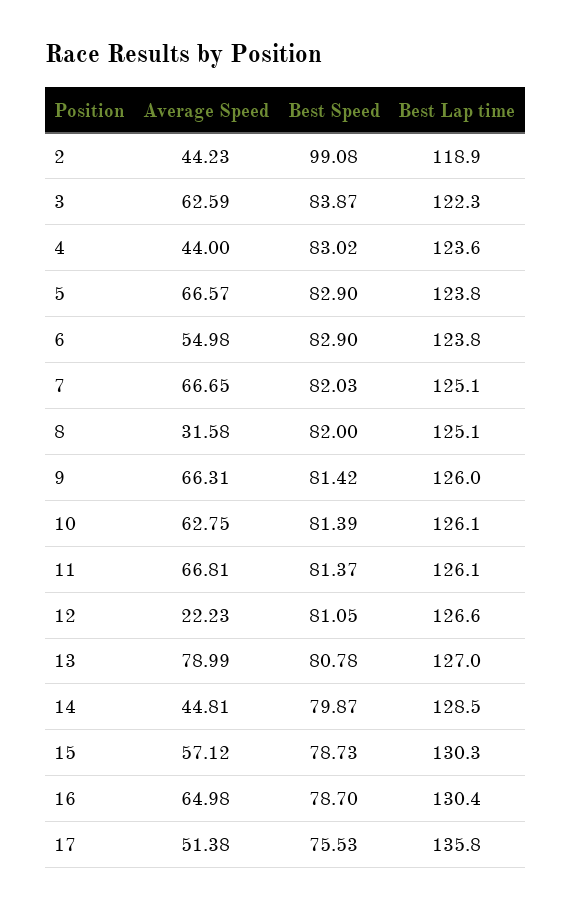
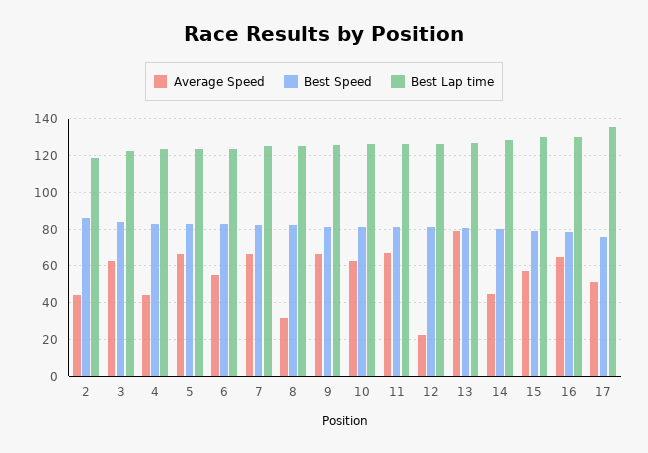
  {
    "Average Speed": {
      "2": 44.23,
      "3": 62.59,
      "4": 44,
      "5": 66.57,
      "6": 54.98,
      "7": 66.65,
      "8": 31.58,
      "9": 66.31,
      "10": 62.75,
      "11": 66.81,
      "12": 22.23,
      "13": 78.99,
      "14": 44.81,
      "15": 57.12,
      "16": 64.98,
      "17": 51.38
    },
    "Best Speed": {
-     "2": 99.08,
+     "2": 85,
      "3": 83.87,
      "4": 83.02,
      "5": 82.9,
      "6": 82.9,
      "7": 82.03,
      "8": 82,
      "9": 81.42,
      "10": 81.39,
      "11": 81.37,
      "12": 81.05,
      "13": 80.78,
      "14": 79.87,
      "15": 78.73,
      "16": 78.7,
      "17": 75.53
    },
    "Best Lap time": {
      "2": 118.9,
      "3": 122.3,
      "4": 123.6,
      "5": 123.8,
      "6": 123.8,
      "7": 125.1,
      "8": 125.1,
      "9": 126,
      "10": 126.1,
      "11": 126.1,
      "12": 126.6,
      "13": 127,
      "14": 128.5,
      "15": 130.3,
      "16": 130.4,
      "17": 135.8
    }
  }

